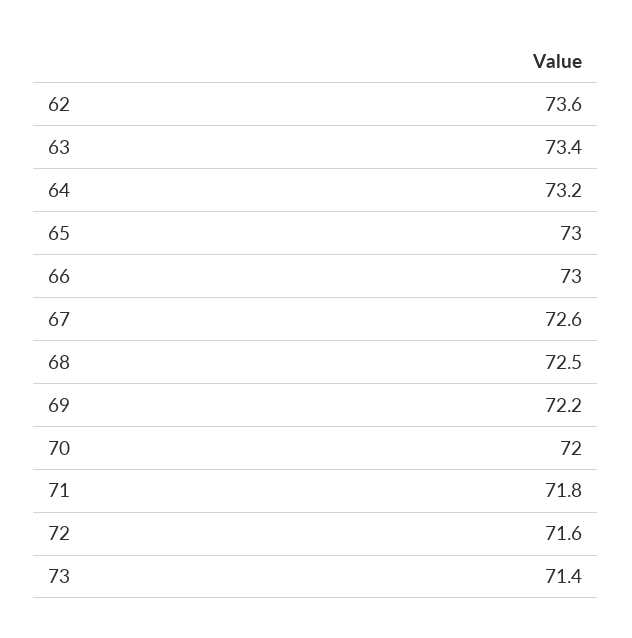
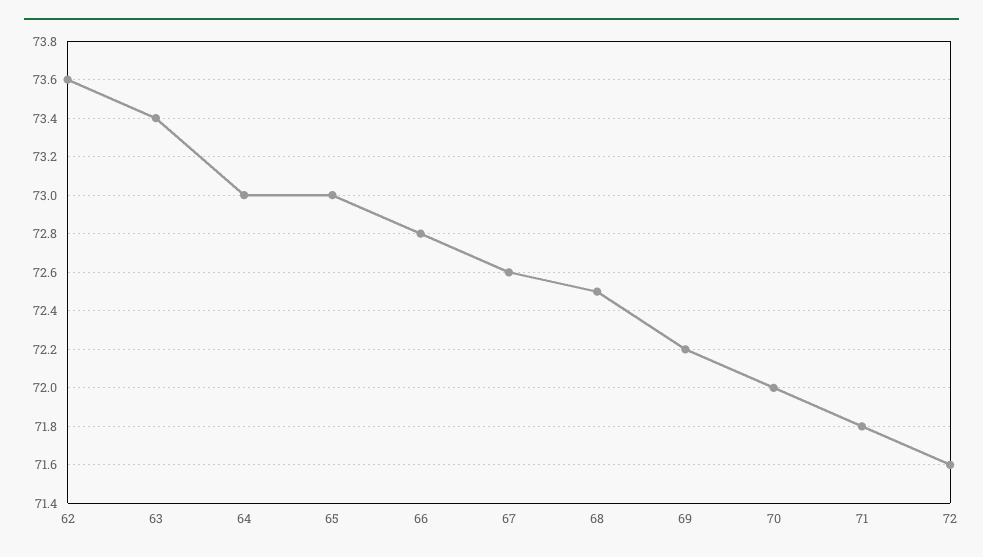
  {
    "62": 73.6,
    "63": 73.4,
-   "64": 73.2,
+   "64": 73,
    "65": 73,
-   "66": 73,
+   "66": 72.8,
    "67": 72.6,
    "68": 72.5,
    "69": 72.2,
    "70": 72,
    "71": 71.8,
-   "72": 71.6,
+   "72": 71.6
-   "73": 71.4
  }

